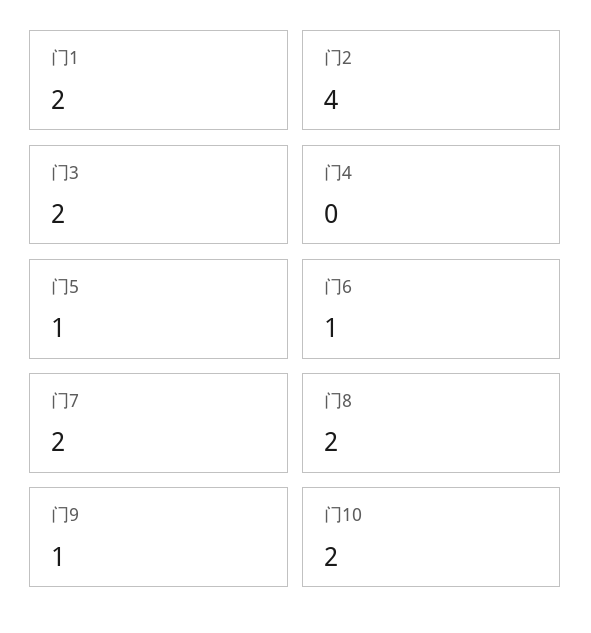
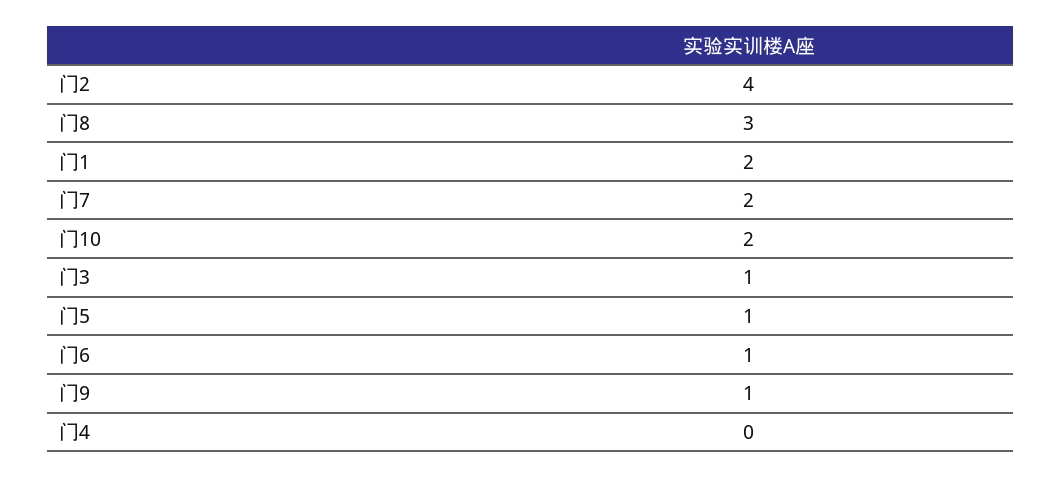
  {
    "门1": 2,
    "门2": 4,
-   "门3": 2,
+   "门3": 1,
    "门4": 0,
    "门5": 1,
    "门6": 1,
    "门7": 2,
-   "门8": 2,
+   "门8": 3,
    "门9": 1,
    "门10": 2
  }

